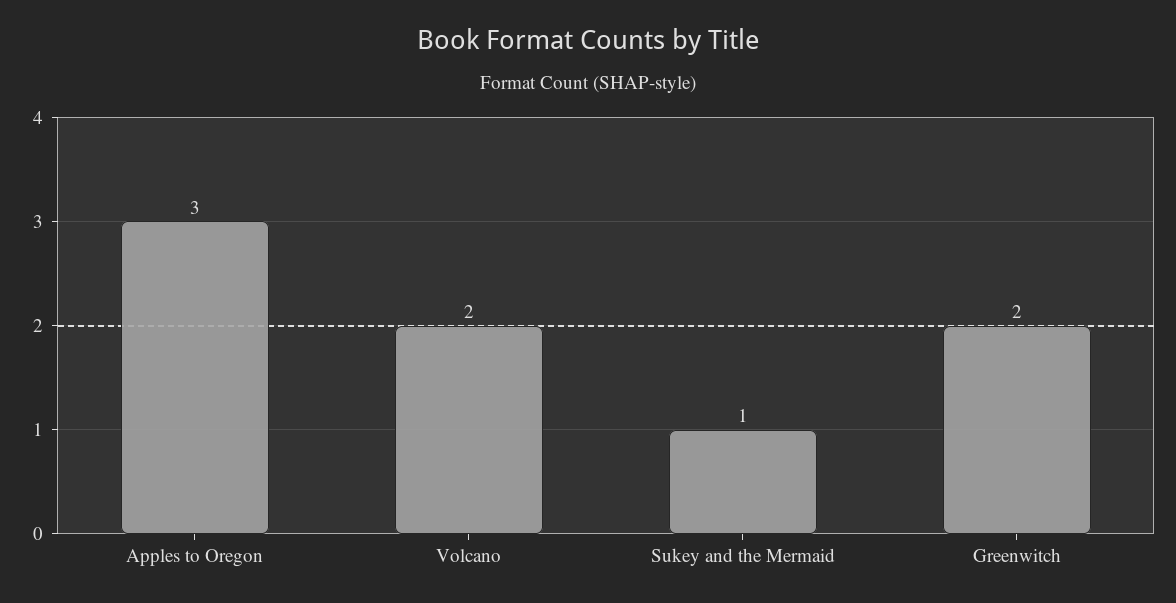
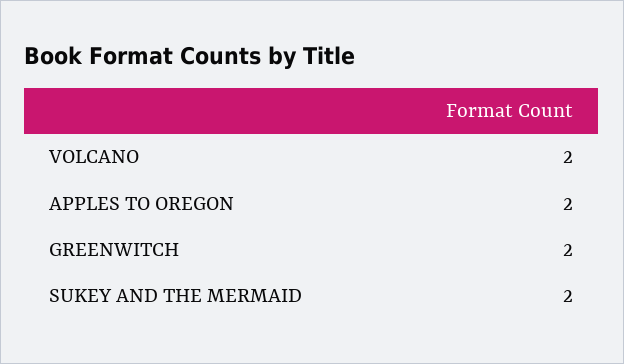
  {
-   "Apples to Oregon": 3,
+   "Apples to Oregon": 2,
    "Volcano": 2,
-   "Sukey and the Mermaid": 1,
+   "Sukey and the Mermaid": 2,
    "Greenwitch": 2
  }

